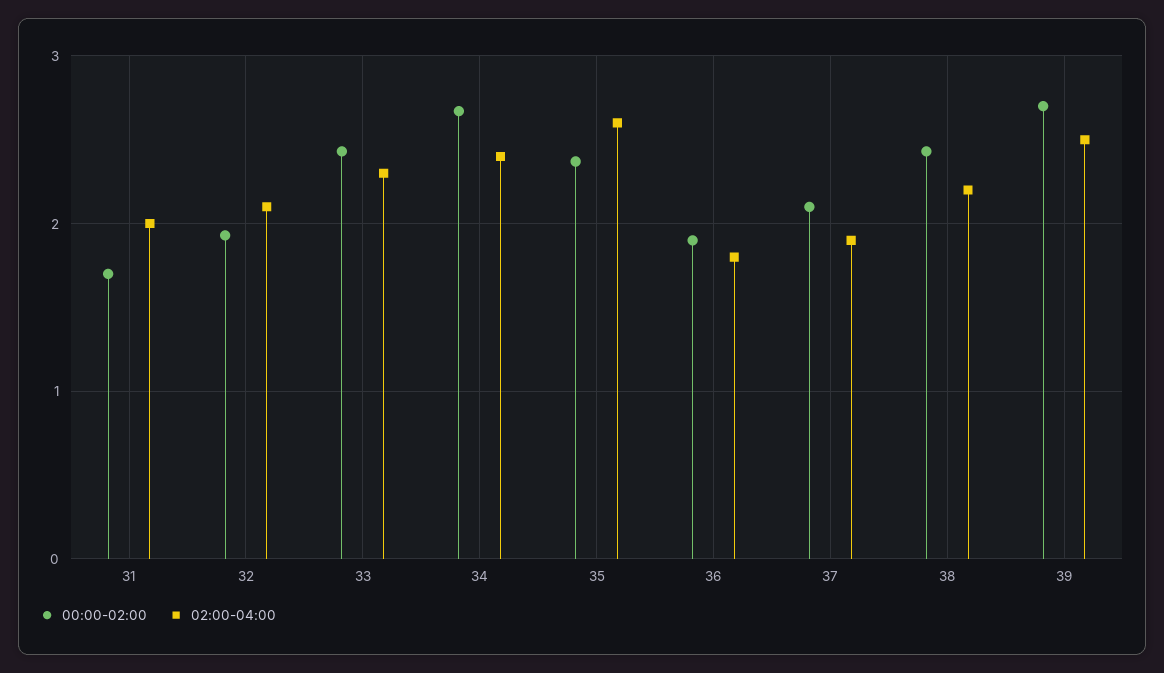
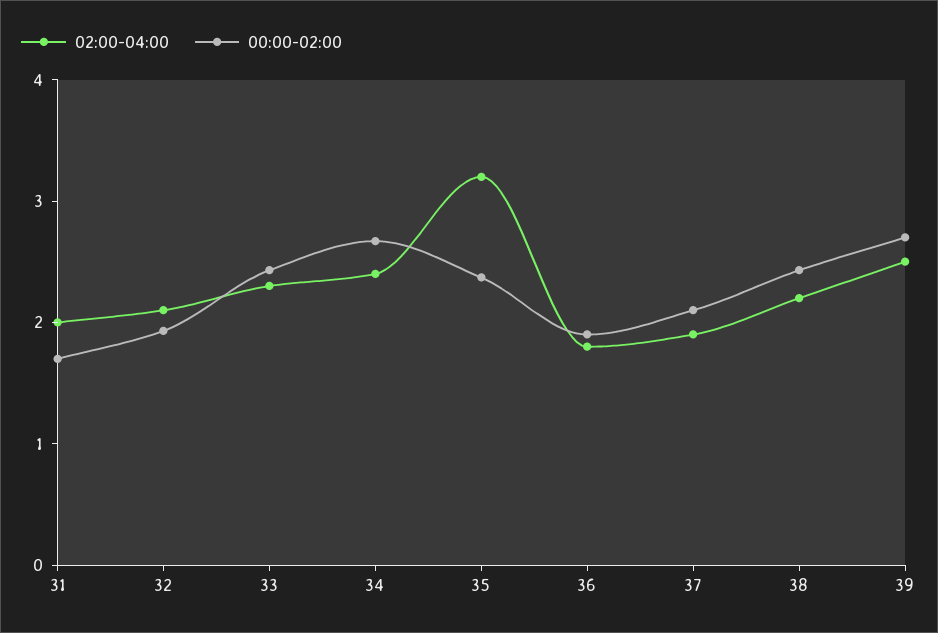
  {
    "00:00-02:00": {
      "31": 1.7,
      "32": 1.9,
      "33": 2.4,
      "34": 2.7,
      "35": 2.4,
      "36": 1.9,
      "37": 2.1,
      "38": 2.4,
      "39": 2.7
    },
    "02:00-04:00": {
      "31": 2,
      "32": 2.1,
      "33": 2.3,
      "34": 2.4,
-     "35": 2.6,
+     "35": 3.2,
      "36": 1.8,
      "37": 1.9,
      "38": 2.2,
      "39": 2.5
    }
  }

